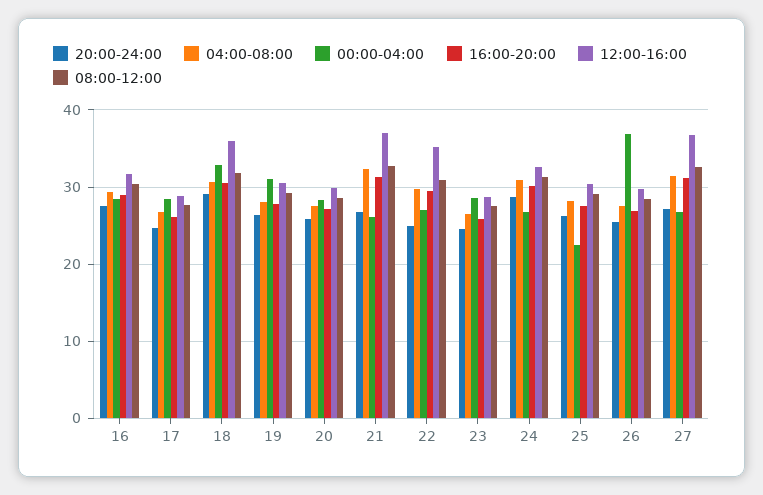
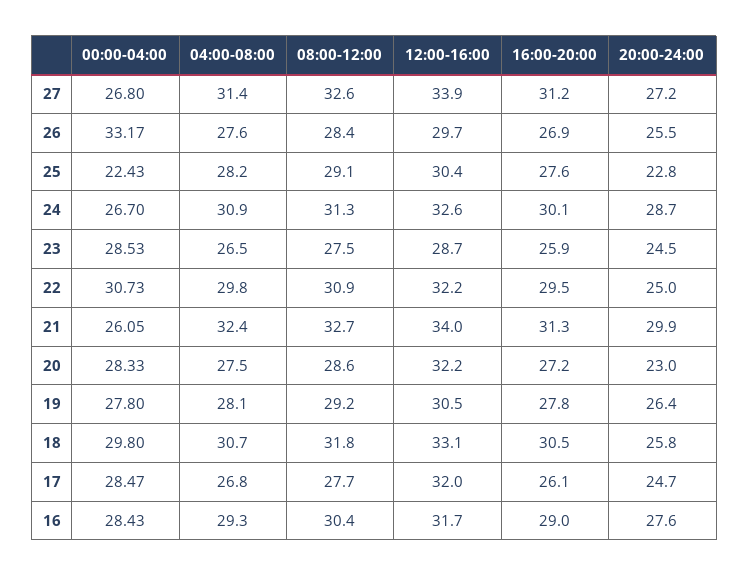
  {
    "20:00-24:00": {
      "16": 27.6,
      "17": 24.7,
-     "18": 29,
+     "18": 25.8,
      "19": 26.4,
-     "20": 26,
+     "20": 23,
-     "21": 27,
+     "21": 29.9,
      "22": 25,
      "23": 24.5,
      "24": 28.7,
-     "25": 26,
+     "25": 22.8,
      "26": 25.5,
      "27": 27.2
    },
    "04:00-08:00": {
      "16": 29.3,
      "17": 26.8,
      "18": 30.7,
      "19": 28.1,
      "20": 27.5,
      "21": 32.4,
      "22": 29.8,
      "23": 26.5,
      "24": 30.9,
      "25": 28.2,
      "26": 27.6,
      "27": 31.4
    },
    "00:00-04:00": {
      "16": 28.43,
      "17": 28.47,
-     "18": 33,
+     "18": 29.8,
-     "19": 31,
+     "19": 27.8,
      "20": 28.33,
      "21": 26.05,
-     "22": 27,
+     "22": 30.73,
      "23": 28.53,
      "24": 26.7,
      "25": 22.43,
-     "26": 37,
+     "26": 33.17,
      "27": 26.8
    },
    "16:00-20:00": {
      "16": 29,
      "17": 26.1,
      "18": 30.5,
      "19": 27.8,
      "20": 27.2,
      "21": 31.3,
      "22": 29.5,
      "23": 25.9,
      "24": 30.1,
      "25": 27.6,
      "26": 26.9,
      "27": 31.2
    },
    "12:00-16:00": {
      "16": 31.7,
-     "17": 29,
+     "17": 32,
-     "18": 36,
+     "18": 33.1,
      "19": 30.5,
-     "20": 30,
+     "20": 32.2,
-     "21": 37,
+     "21": 34,
-     "22": 35,
+     "22": 32.2,
      "23": 28.7,
      "24": 32.6,
      "25": 30.4,
      "26": 29.7,
-     "27": 37
+     "27": 33.9
    },
    "08:00-12:00": {
      "16": 30.4,
      "17": 27.7,
      "18": 31.8,
      "19": 29.2,
      "20": 28.6,
      "21": 32.7,
      "22": 30.9,
      "23": 27.5,
      "24": 31.3,
      "25": 29.1,
      "26": 28.4,
      "27": 32.6
    }
  }

